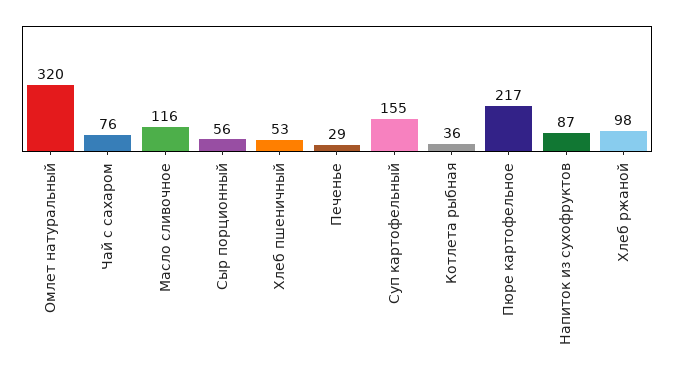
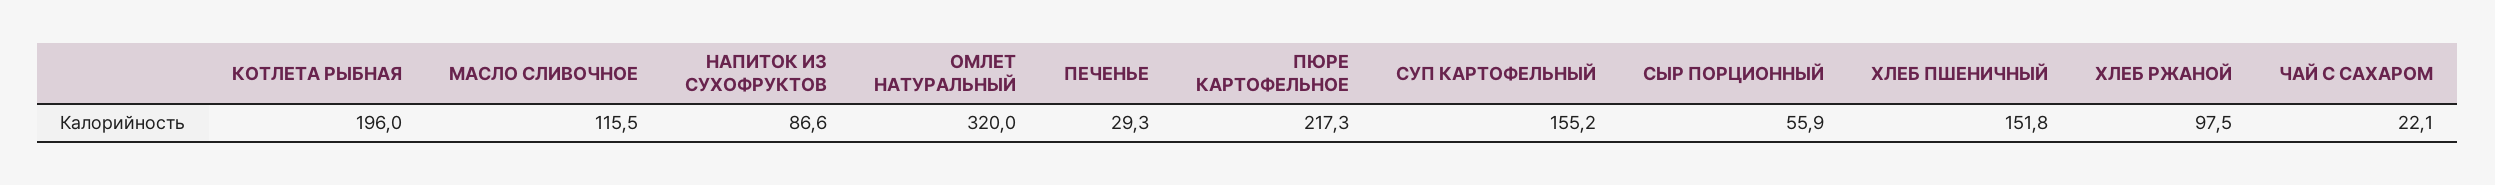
  {
    "Омлет натуральный": 320,
-   "Чай с сахаром": 76,
+   "Чай с сахаром": 22.1,
    "Масло сливочное": 115.5,
    "Сыр порционный": 55.9,
-   "Хлеб пшеничный": 53,
+   "Хлеб пшеничный": 151.8,
    "Печенье": 29.3,
    "Суп картофельный": 155.2,
-   "Котлета рыбная": 36,
+   "Котлета рыбная": 196,
    "Пюре картофельное": 217.3,
    "Напиток из сухофруктов": 86.6,
    "Хлеб ржаной": 97.5
  }

